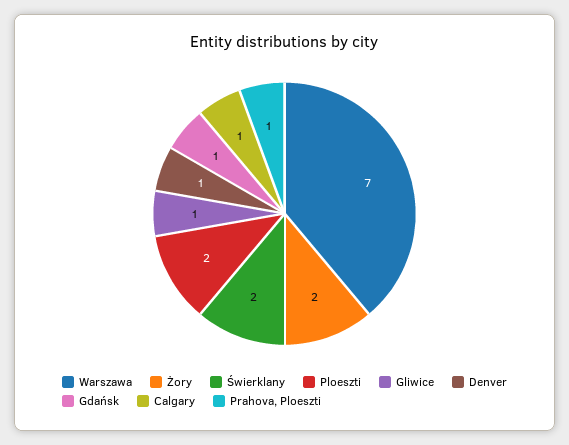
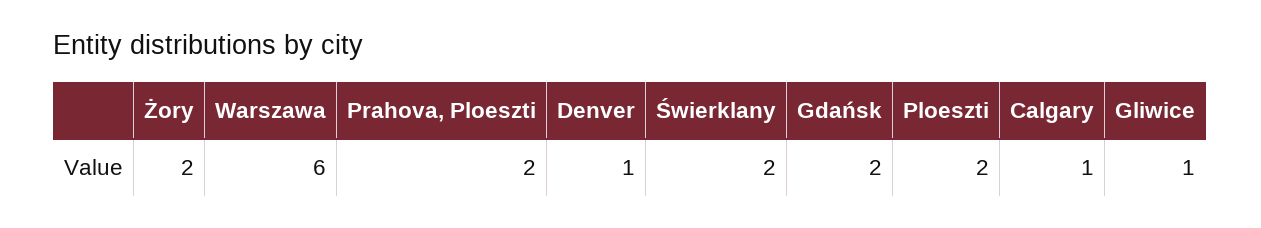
  {
-   "Warszawa": 7,
+   "Warszawa": 6,
    "Żory": 2,
    "Świerklany": 2,
    "Ploeszti": 2,
    "Gliwice": 1,
    "Denver": 1,
-   "Gdańsk": 1,
+   "Gdańsk": 2,
    "Calgary": 1,
-   "Prahova, Ploeszti": 1
+   "Prahova, Ploeszti": 2
  }

